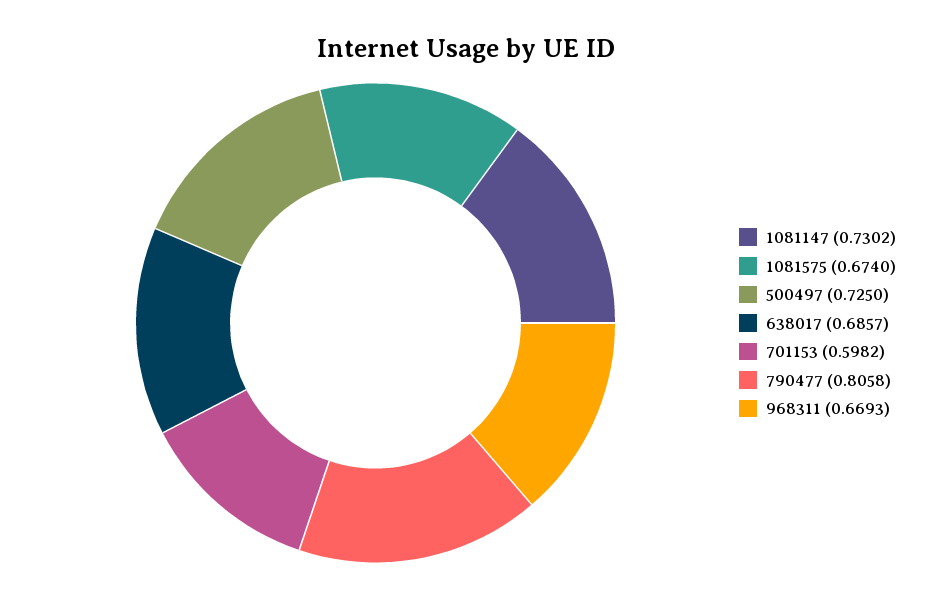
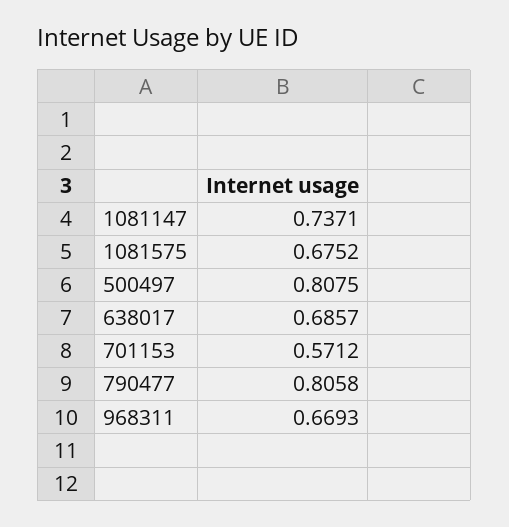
  {
-   "1081147": 0.7302,
+   "1081147": 0.7371,
-   "1081575": 0.674,
+   "1081575": 0.6752,
-   "500497": 0.725,
+   "500497": 0.8075,
    "638017": 0.6857,
-   "701153": 0.5982,
+   "701153": 0.5712,
    "790477": 0.8058,
    "968311": 0.6693
  }

